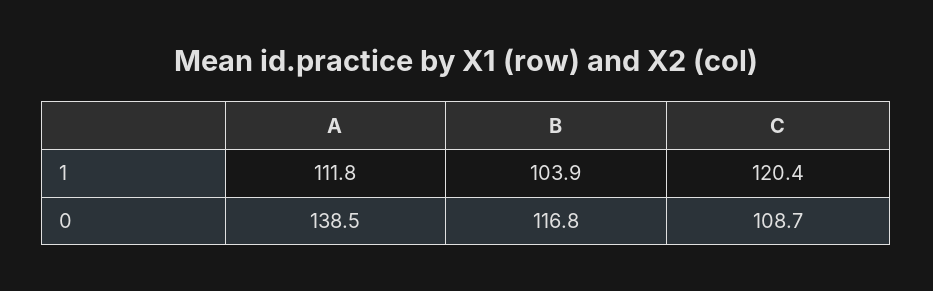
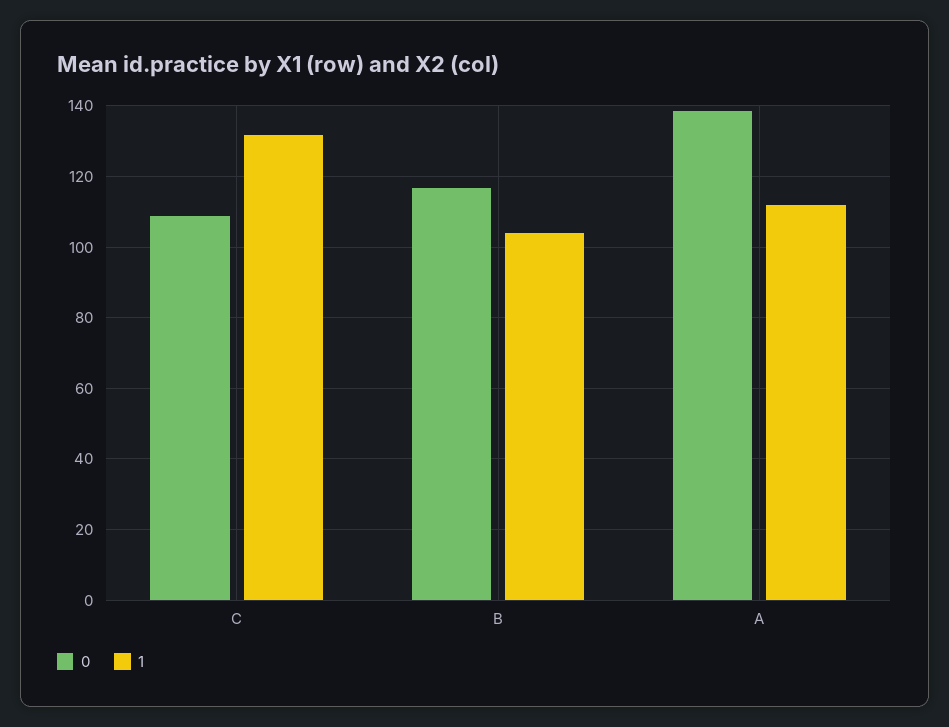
  {
    "1": {
      "A": 111.8,
      "B": 103.9,
-     "C": 120.4
+     "C": 132
    },
    "0": {
      "A": 138.5,
      "B": 116.8,
      "C": 108.7
    }
  }

